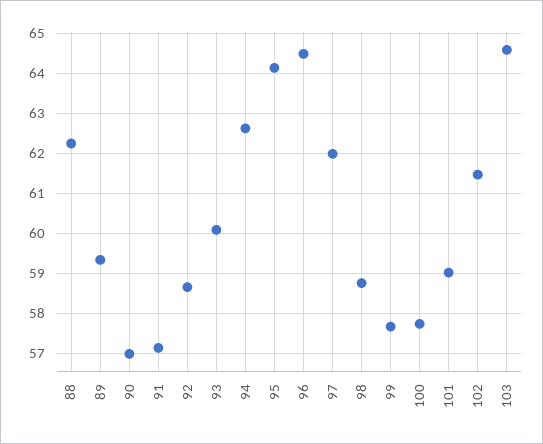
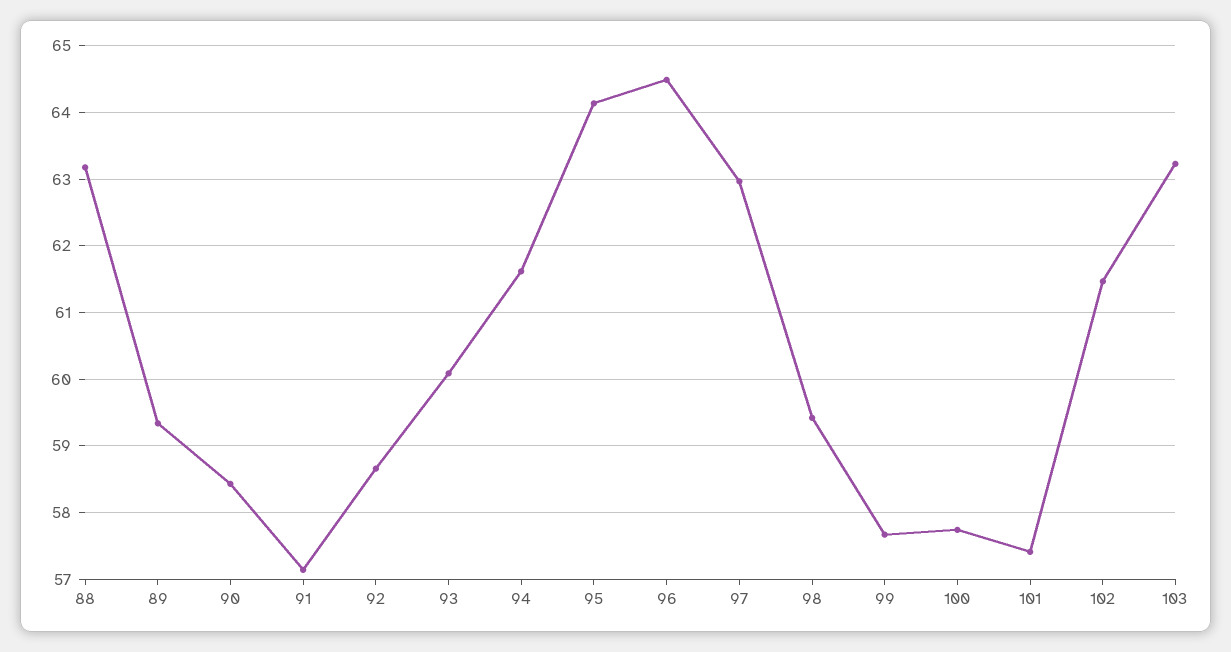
  {
-   "88": 62.2,
+   "88": 63.2,
    "89": 59.3,
-   "90": 57,
+   "90": 58.4,
    "91": 57.1,
    "92": 58.7,
    "93": 60.1,
-   "94": 62.6,
+   "94": 61.6,
    "95": 64.1,
    "96": 64.5,
-   "97": 62,
+   "97": 63,
-   "98": 58.8,
+   "98": 59.4,
    "99": 57.7,
    "100": 57.7,
-   "101": 59,
+   "101": 57.4,
    "102": 61.5,
-   "103": 64.6
+   "103": 63.2
  }

